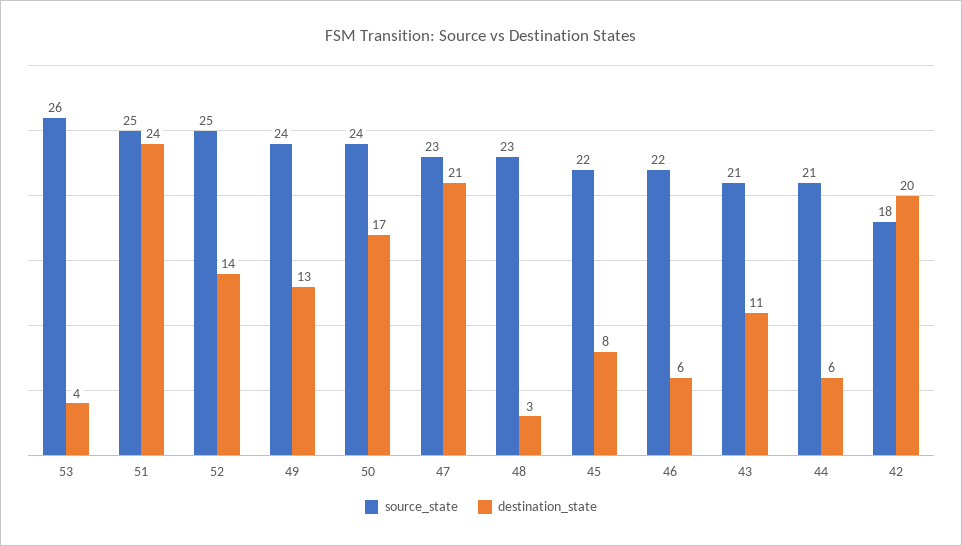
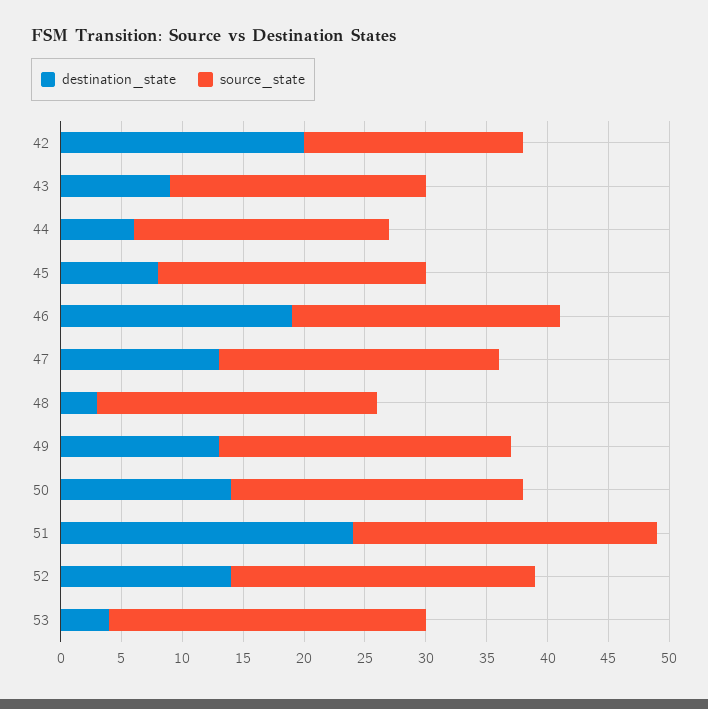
  {
    "source_state": {
      "53": 26,
      "51": 25,
      "52": 25,
      "49": 24,
      "50": 24,
      "47": 23,
      "48": 23,
      "45": 22,
      "46": 22,
      "43": 21,
      "44": 21,
      "42": 18
    },
    "destination_state": {
      "53": 4,
      "51": 24,
      "52": 14,
      "49": 13,
-     "50": 17,
+     "50": 14,
-     "47": 21,
+     "47": 13,
      "48": 3,
      "45": 8,
-     "46": 6,
+     "46": 19,
-     "43": 11,
+     "43": 9,
      "44": 6,
      "42": 20
    }
  }

